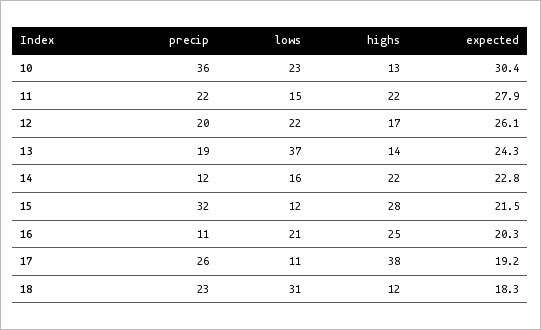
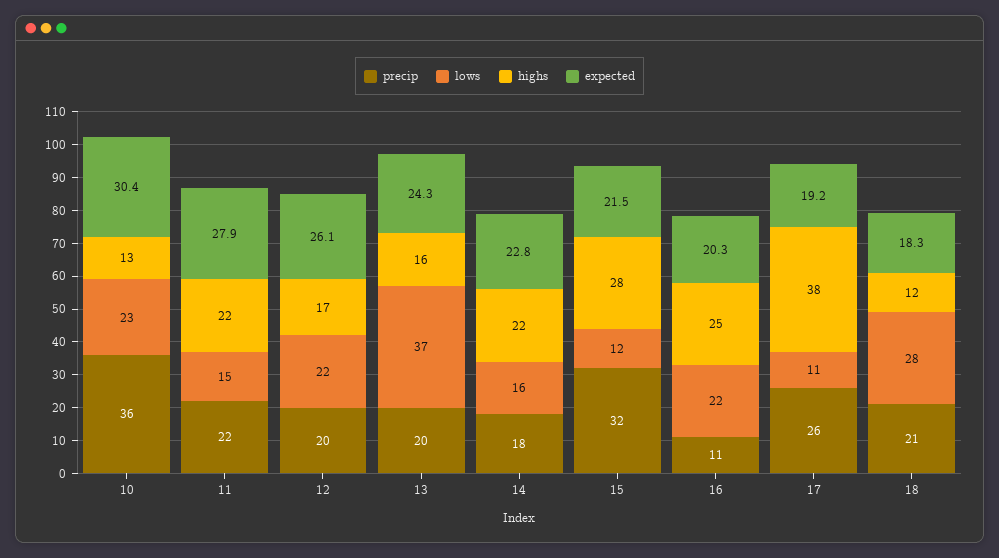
  {
    "precip": {
      "10": 36,
      "11": 22,
      "12": 20,
-     "13": 19,
+     "13": 20,
-     "14": 12,
+     "14": 18,
      "15": 32,
      "16": 11,
      "17": 26,
-     "18": 23
+     "18": 21
    },
    "lows": {
      "10": 23,
      "11": 15,
      "12": 22,
      "13": 37,
      "14": 16,
      "15": 12,
-     "16": 21,
+     "16": 22,
      "17": 11,
-     "18": 31
+     "18": 28
    },
    "highs": {
      "10": 13,
      "11": 22,
      "12": 17,
-     "13": 14,
+     "13": 16,
      "14": 22,
      "15": 28,
      "16": 25,
      "17": 38,
      "18": 12
    },
    "expected": {
      "10": 30.4,
      "11": 27.9,
      "12": 26.1,
      "13": 24.3,
      "14": 22.8,
      "15": 21.5,
      "16": 20.3,
      "17": 19.2,
      "18": 18.3
    }
  }

